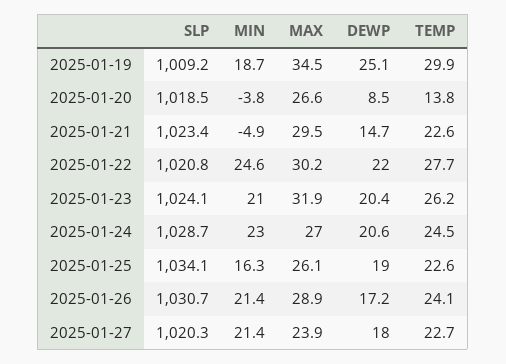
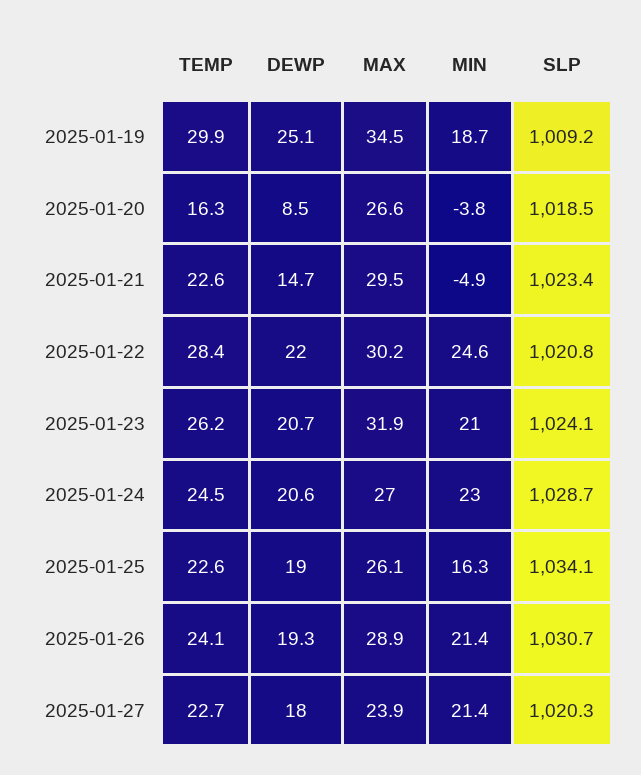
  {
    "SLP": {
      "2025-01-19": 1009.2,
      "2025-01-20": 1018.5,
      "2025-01-21": 1023.4,
      "2025-01-22": 1020.8,
      "2025-01-23": 1024.1,
      "2025-01-24": 1028.7,
      "2025-01-25": 1034.1,
      "2025-01-26": 1030.7,
      "2025-01-27": 1020.3
    },
    "MIN": {
      "2025-01-19": 18.7,
      "2025-01-20": -3.8,
      "2025-01-21": -4.9,
      "2025-01-22": 24.6,
      "2025-01-23": 21,
      "2025-01-24": 23,
      "2025-01-25": 16.3,
      "2025-01-26": 21.4,
      "2025-01-27": 21.4
    },
    "MAX": {
      "2025-01-19": 34.5,
      "2025-01-20": 26.6,
      "2025-01-21": 29.5,
      "2025-01-22": 30.2,
      "2025-01-23": 31.9,
      "2025-01-24": 27,
      "2025-01-25": 26.1,
      "2025-01-26": 28.9,
      "2025-01-27": 23.9
    },
    "DEWP": {
      "2025-01-19": 25.1,
      "2025-01-20": 8.5,
      "2025-01-21": 14.7,
      "2025-01-22": 22,
-     "2025-01-23": 20.4,
+     "2025-01-23": 20.7,
      "2025-01-24": 20.6,
      "2025-01-25": 19,
-     "2025-01-26": 17.2,
+     "2025-01-26": 19.3,
      "2025-01-27": 18
    },
    "TEMP": {
      "2025-01-19": 29.9,
-     "2025-01-20": 13.8,
+     "2025-01-20": 16.3,
      "2025-01-21": 22.6,
-     "2025-01-22": 27.7,
+     "2025-01-22": 28.4,
      "2025-01-23": 26.2,
      "2025-01-24": 24.5,
      "2025-01-25": 22.6,
      "2025-01-26": 24.1,
      "2025-01-27": 22.7
    }
  }

